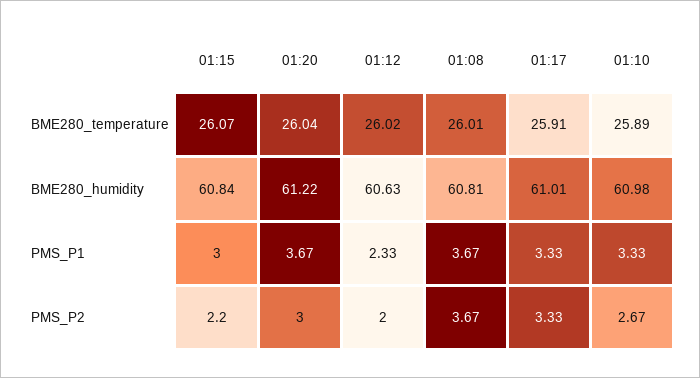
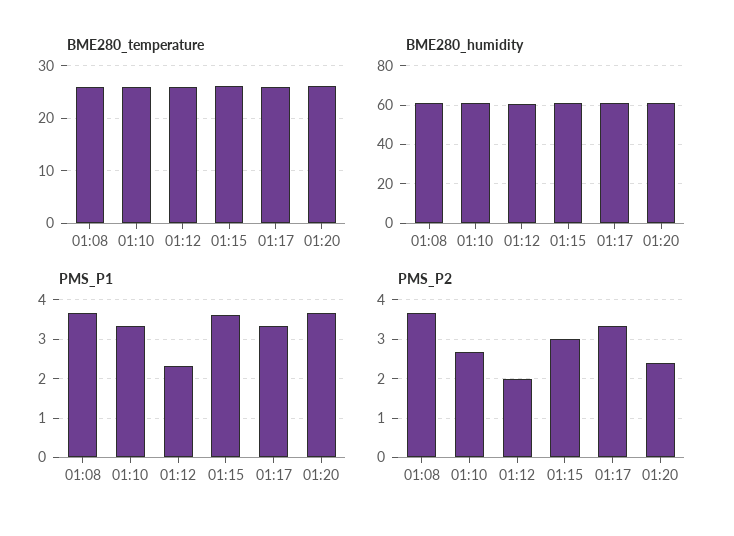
  {
    "BME280_temperature": {
      "01:15": 26.07,
      "01:20": 26.04,
      "01:12": 26.02,
      "01:08": 26.01,
      "01:17": 25.91,
      "01:10": 25.89
    },
    "BME280_humidity": {
      "01:15": 60.84,
      "01:20": 61.22,
      "01:12": 60.63,
      "01:08": 60.81,
      "01:17": 61.01,
      "01:10": 60.98
    },
    "PMS_P1": {
-     "01:15": 3,
+     "01:15": 3.6,
      "01:20": 3.67,
      "01:12": 2.33,
      "01:08": 3.67,
      "01:17": 3.33,
      "01:10": 3.33
    },
    "PMS_P2": {
-     "01:15": 2.2,
+     "01:15": 3,
-     "01:20": 3,
+     "01:20": 2.4,
      "01:12": 2,
      "01:08": 3.67,
      "01:17": 3.33,
      "01:10": 2.67
    }
  }

